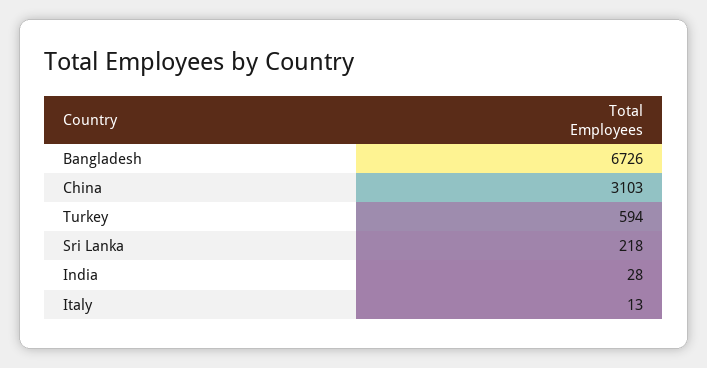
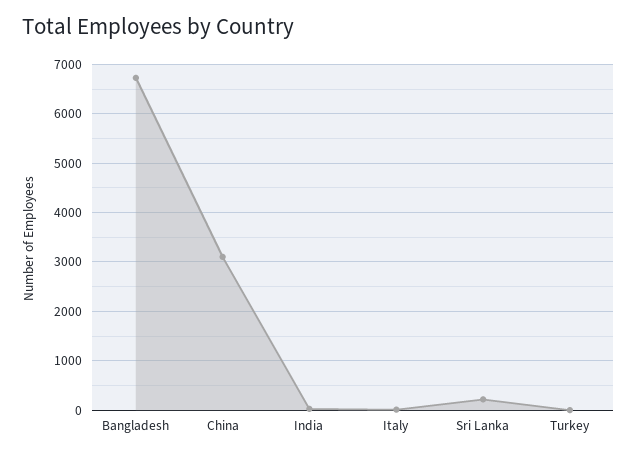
  {
    "Bangladesh": 6726,
    "China": 3103,
-   "Turkey": 594,
+   "Turkey": 0,
    "Sri Lanka": 218,
    "India": 28,
    "Italy": 13
  }

